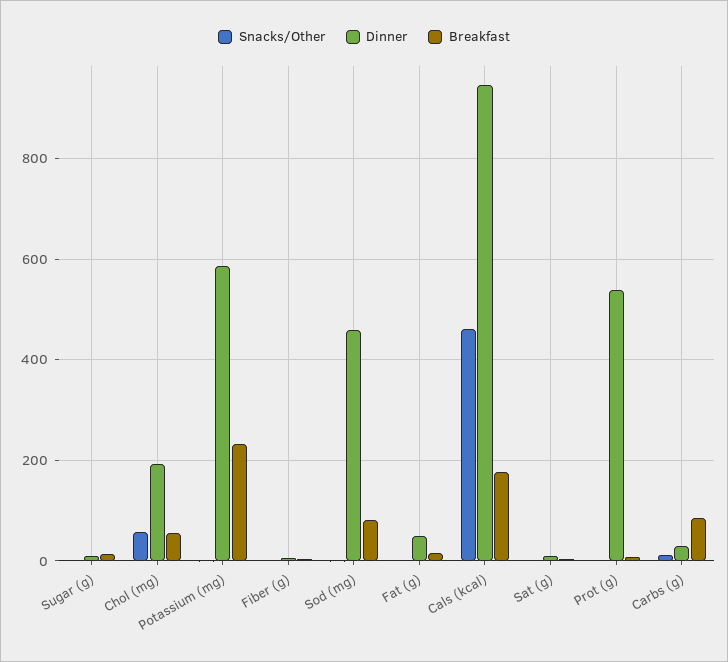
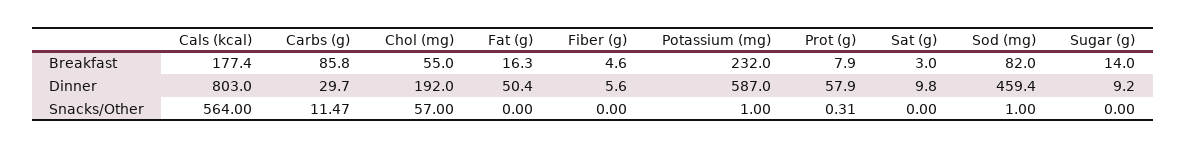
  {
    "Snacks/Other": {
      "Sugar (g)": 0,
      "Chol (mg)": 57,
      "Potassium (mg)": 1,
      "Fiber (g)": 0,
      "Sod (mg)": 1,
      "Fat (g)": 0,
-     "Cals (kcal)": 460,
+     "Cals (kcal)": 564,
      "Sat (g)": 0,
      "Prot (g)": 0.31,
      "Carbs (g)": 11.47
    },
    "Dinner": {
      "Sugar (g)": 9.2,
      "Chol (mg)": 192,
      "Potassium (mg)": 587,
      "Fiber (g)": 5.6,
      "Sod (mg)": 459.4,
      "Fat (g)": 50.4,
-     "Cals (kcal)": 940,
+     "Cals (kcal)": 803,
      "Sat (g)": 9.8,
-     "Prot (g)": 540,
+     "Prot (g)": 57.9,
      "Carbs (g)": 29.7
    },
    "Breakfast": {
      "Sugar (g)": 14,
      "Chol (mg)": 55,
      "Potassium (mg)": 232,
      "Fiber (g)": 4.6,
      "Sod (mg)": 82,
      "Fat (g)": 16.3,
      "Cals (kcal)": 177.4,
      "Sat (g)": 3,
      "Prot (g)": 7.9,
      "Carbs (g)": 85.8
    }
  }

